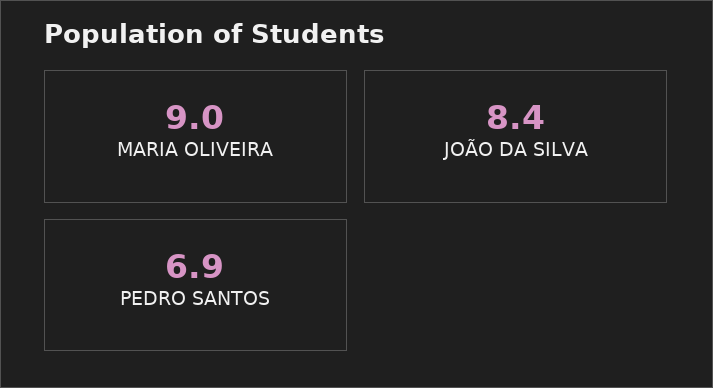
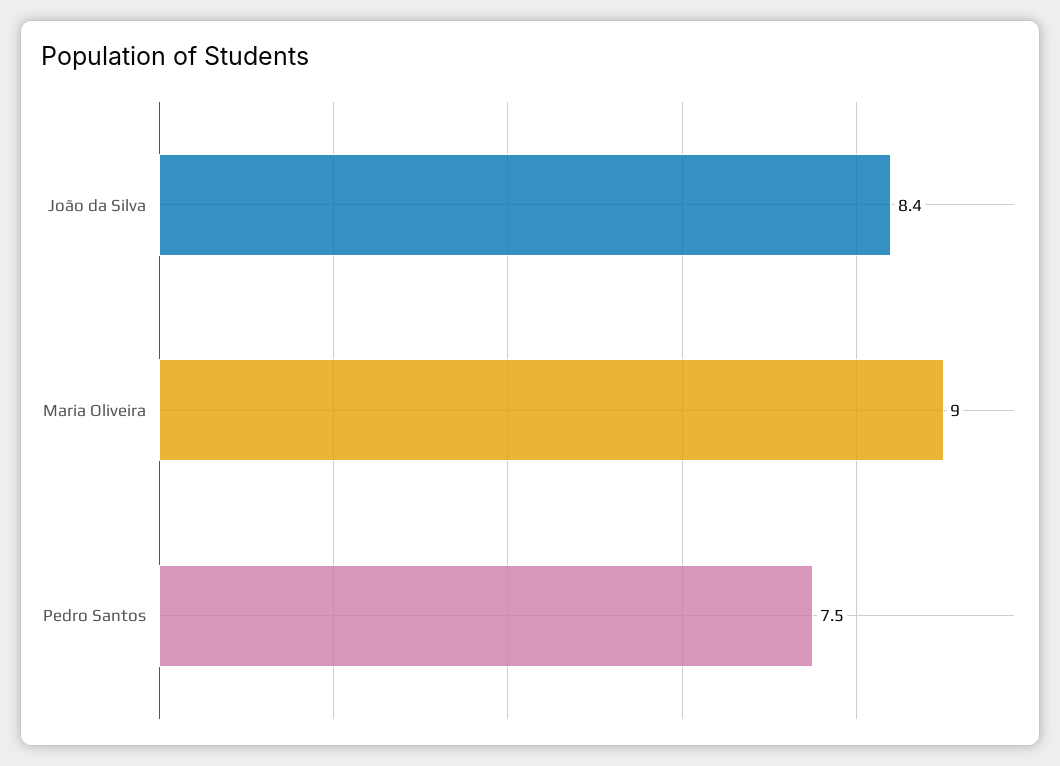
  {
    "MARIA OLIVEIRA": 9,
    "JOÃO DA SILVA": 8.4,
-   "PEDRO SANTOS": 6.9
+   "PEDRO SANTOS": 7.5
  }

